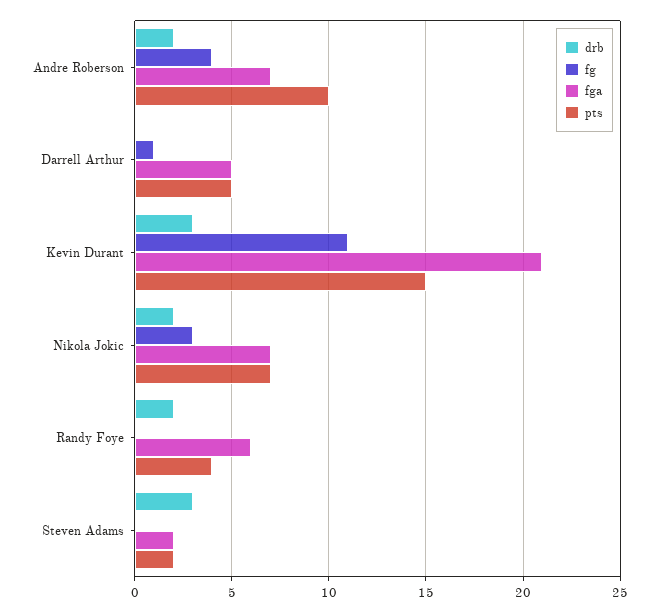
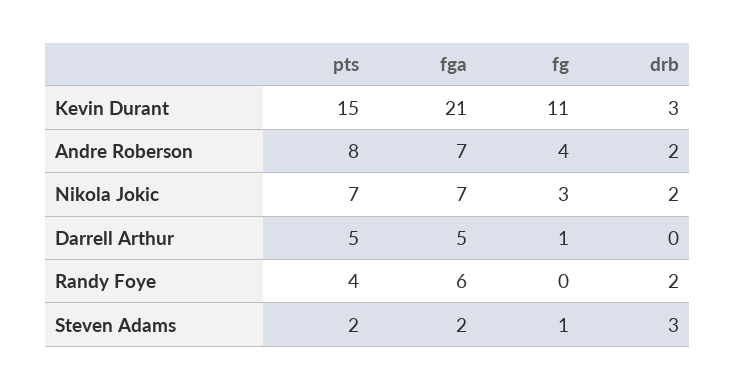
  {
    "drb": {
      "Andre Roberson": 2,
      "Darrell Arthur": 0,
      "Kevin Durant": 3,
      "Nikola Jokic": 2,
      "Randy Foye": 2,
      "Steven Adams": 3
    },
    "fg": {
      "Andre Roberson": 4,
      "Darrell Arthur": 1,
      "Kevin Durant": 11,
      "Nikola Jokic": 3,
      "Randy Foye": 0,
-     "Steven Adams": 0
+     "Steven Adams": 1
    },
    "fga": {
      "Andre Roberson": 7,
      "Darrell Arthur": 5,
      "Kevin Durant": 21,
      "Nikola Jokic": 7,
      "Randy Foye": 6,
      "Steven Adams": 2
    },
    "pts": {
-     "Andre Roberson": 10,
+     "Andre Roberson": 8,
      "Darrell Arthur": 5,
      "Kevin Durant": 15,
      "Nikola Jokic": 7,
      "Randy Foye": 4,
      "Steven Adams": 2
    }
  }

